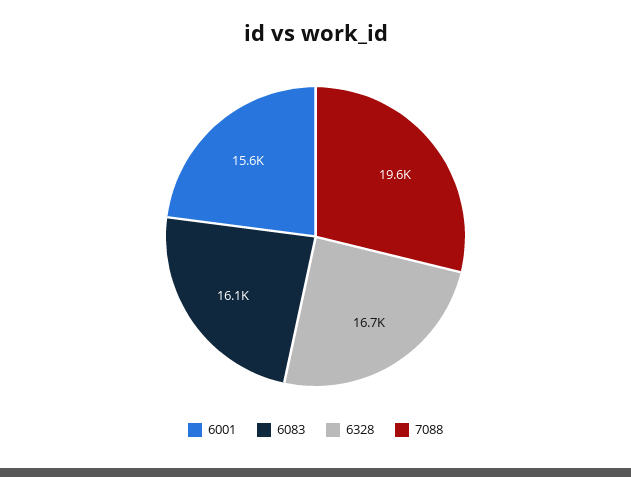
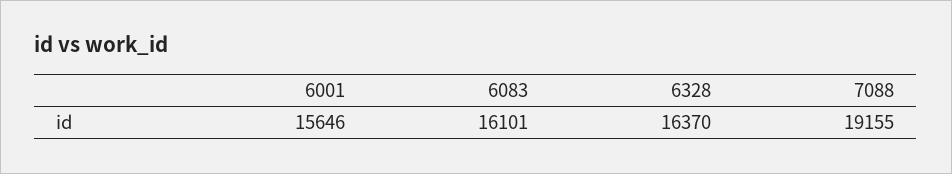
  {
    "6001": 15646,
    "6083": 16101,
-   "6328": 16700,
+   "6328": 16370,
-   "7088": 19600
+   "7088": 19155
  }

